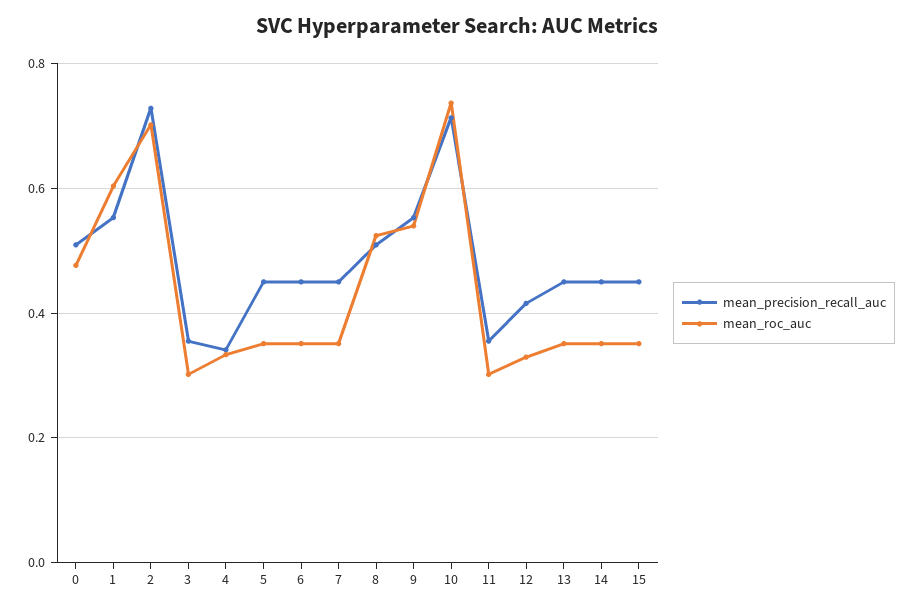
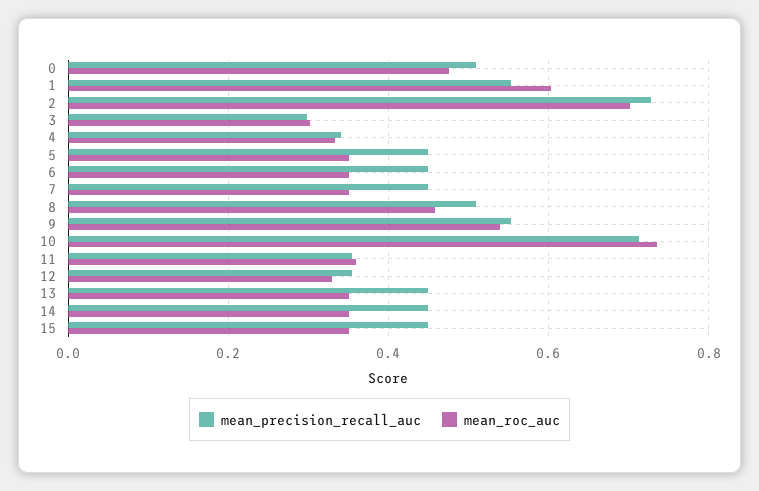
  {
    "mean_precision_recall_auc": {
      "0": 0.5,
      "1": 0.56,
      "2": 0.72,
-     "3": 0.36,
+     "3": 0.3,
      "4": 0.34,
      "5": 0.44,
      "6": 0.44,
      "7": 0.44,
      "8": 0.5,
      "9": 0.56,
      "10": 0.72,
      "11": 0.36,
-     "12": 0.42,
+     "12": 0.36,
      "13": 0.44,
      "14": 0.44,
      "15": 0.44
    },
    "mean_roc_auc": {
      "0": 0.48,
      "1": 0.6,
      "2": 0.7,
      "3": 0.3,
      "4": 0.34,
      "5": 0.36,
      "6": 0.36,
      "7": 0.36,
-     "8": 0.52,
+     "8": 0.46,
      "9": 0.54,
      "10": 0.74,
-     "11": 0.3,
+     "11": 0.36,
      "12": 0.32,
      "13": 0.36,
      "14": 0.36,
      "15": 0.36
    }
  }

